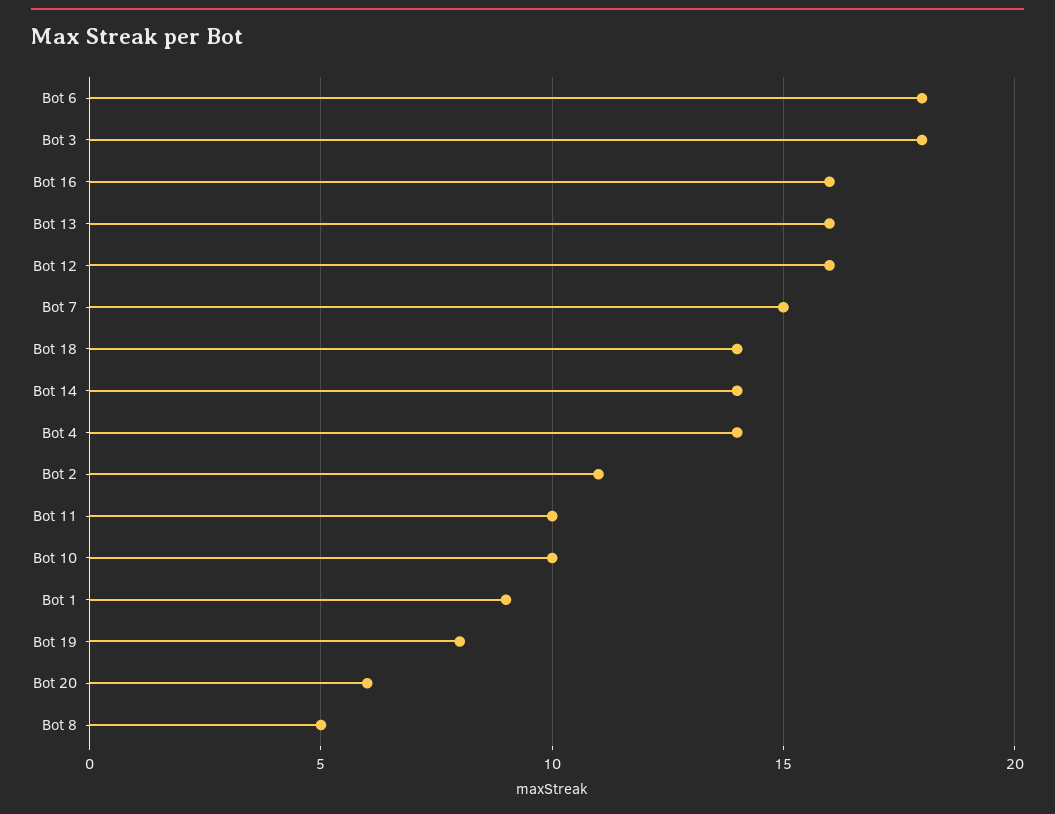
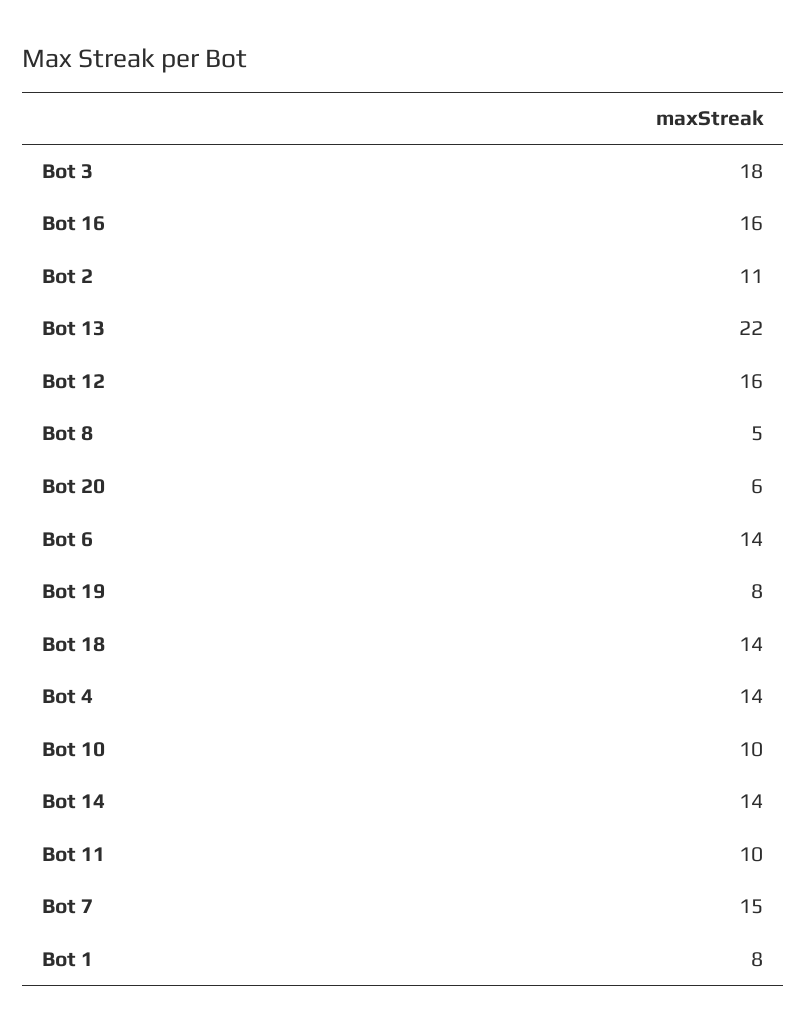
  {
-   "Bot 6": 18,
+   "Bot 6": 14,
    "Bot 3": 18,
    "Bot 16": 16,
-   "Bot 13": 16,
+   "Bot 13": 22,
    "Bot 12": 16,
    "Bot 7": 15,
    "Bot 18": 14,
    "Bot 14": 14,
    "Bot 4": 14,
    "Bot 2": 11,
    "Bot 11": 10,
    "Bot 10": 10,
-   "Bot 1": 9,
+   "Bot 1": 8,
    "Bot 19": 8,
    "Bot 20": 6,
    "Bot 8": 5
  }

